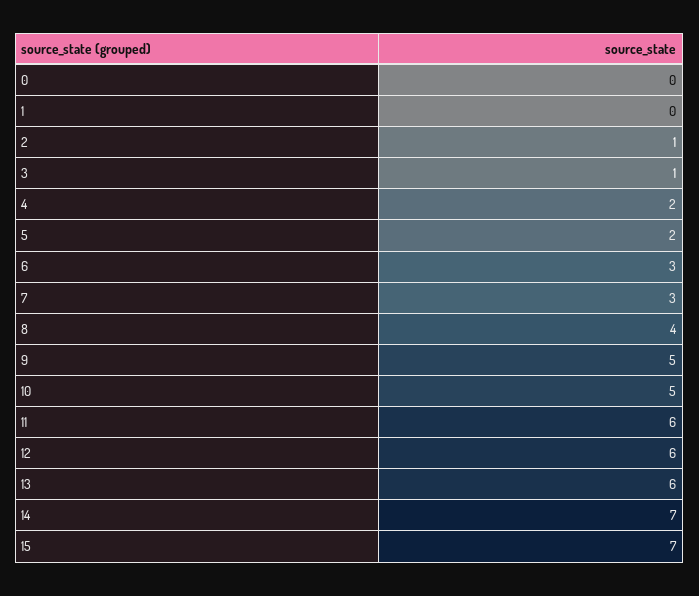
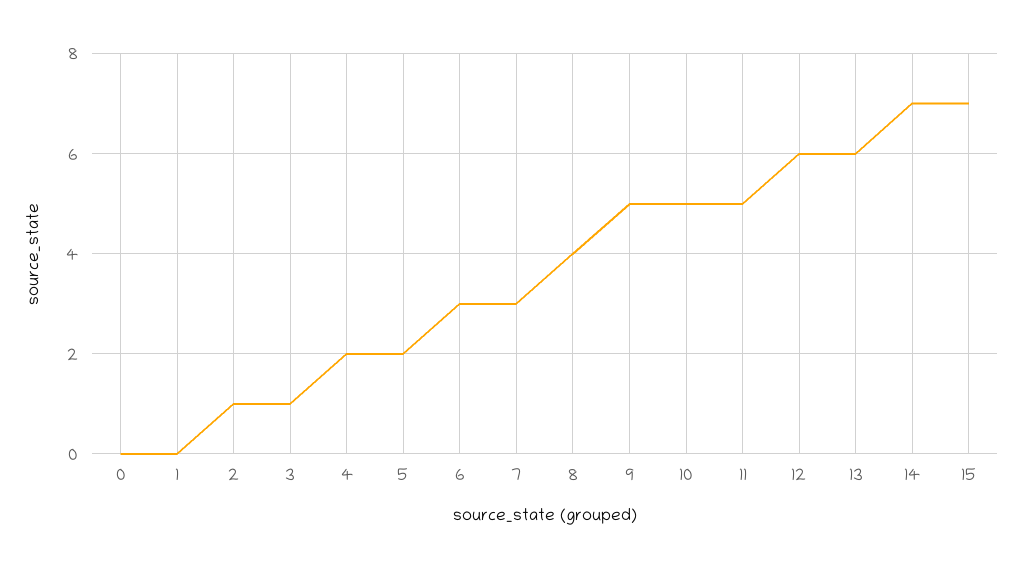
  {
    "0": 0,
    "1": 0,
    "2": 1,
    "3": 1,
    "4": 2,
    "5": 2,
    "6": 3,
    "7": 3,
    "8": 4,
    "9": 5,
    "10": 5,
-   "11": 6,
+   "11": 5,
    "12": 6,
    "13": 6,
    "14": 7,
    "15": 7
  }

